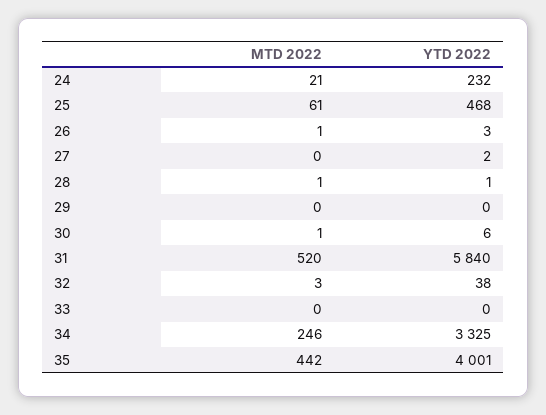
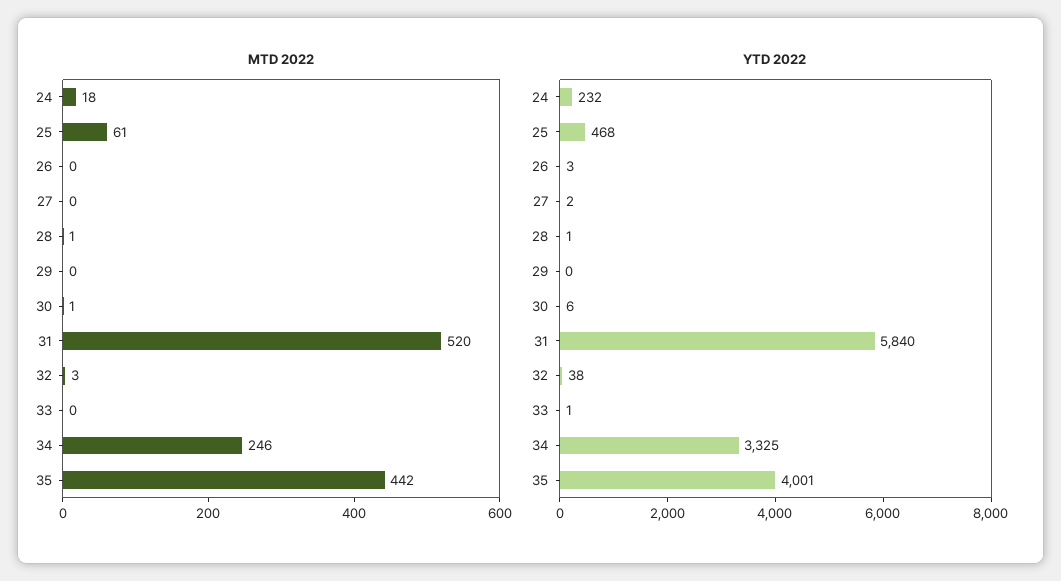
  {
    "MTD 2022": {
-     "24": 21,
+     "24": 18,
      "25": 61,
-     "26": 1,
+     "26": 0,
      "27": 0,
      "28": 1,
      "29": 0,
      "30": 1,
      "31": 520,
      "32": 3,
      "33": 0,
      "34": 246,
      "35": 442
    },
    "YTD 2022": {
      "24": 232,
      "25": 468,
      "26": 3,
      "27": 2,
      "28": 1,
      "29": 0,
      "30": 6,
      "31": 5840,
      "32": 38,
-     "33": 0,
+     "33": 1,
      "34": 3325,
      "35": 4001
    }
  }

